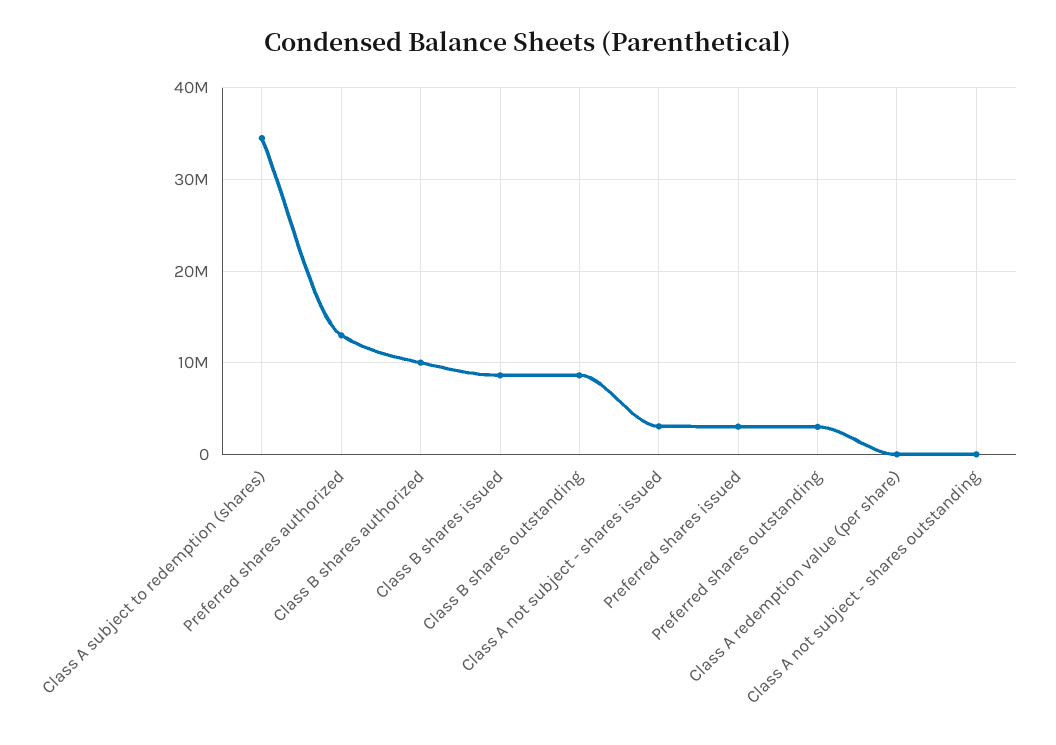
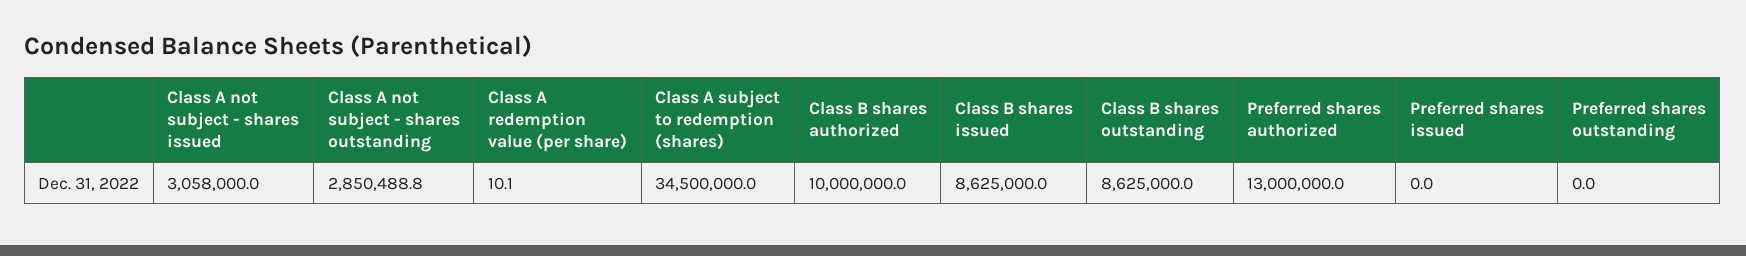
  {
    "Class A subject to redemption (shares)": 34500000,
    "Preferred shares authorized": 13000000,
    "Class B shares authorized": 10000000,
    "Class B shares issued": 8625000,
    "Class B shares outstanding": 8625000,
    "Class A not subject - shares issued": 3058000,
-   "Preferred shares issued": 3000000,
+   "Preferred shares issued": 0,
-   "Preferred shares outstanding": 3000000,
+   "Preferred shares outstanding": 0,
    "Class A redemption value (per share)": 10.1,
-   "Class A not subject - shares outstanding": 0
+   "Class A not subject - shares outstanding": 2850488.8
  }

